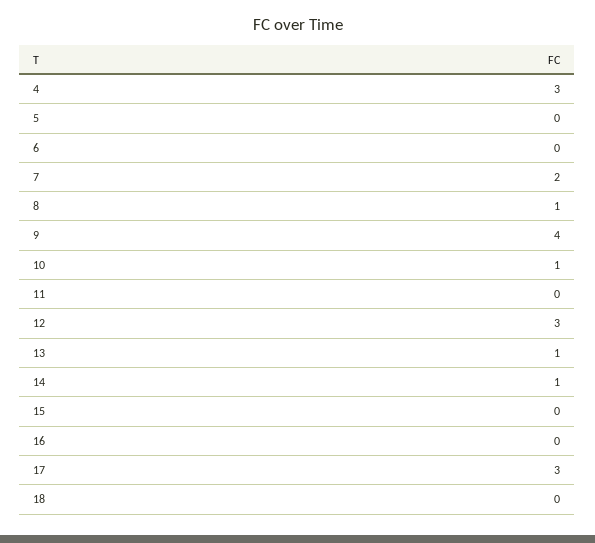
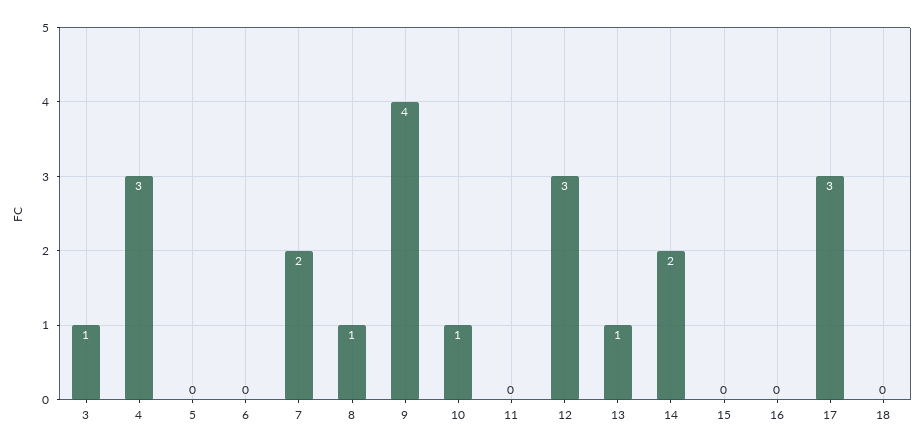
  {
    "4": 3,
    "5": 0,
    "6": 0,
    "7": 2,
    "8": 1,
    "9": 4,
    "10": 1,
    "11": 0,
    "12": 3,
    "13": 1,
-   "14": 1,
+   "14": 2,
    "15": 0,
    "16": 0,
    "17": 3,
-   "18": 0
+   "18": 0,
+   "3": 1
  }

